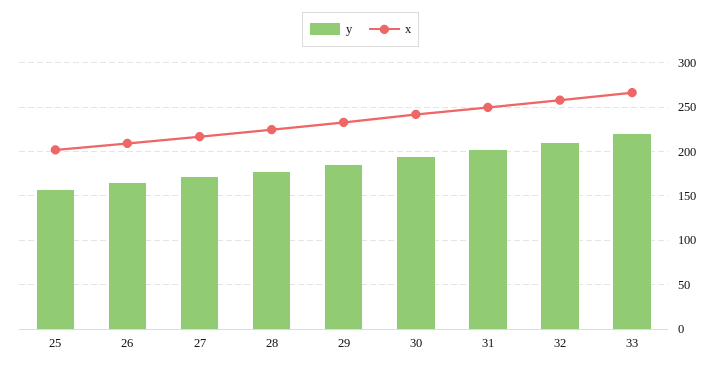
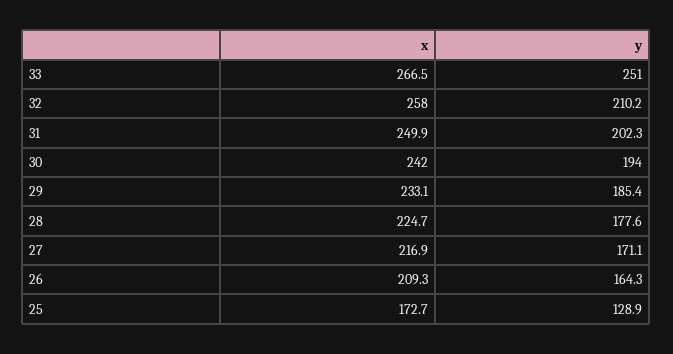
  {
    "y": {
-     "25": 160,
+     "25": 128.9,
      "26": 164.3,
      "27": 171.1,
      "28": 177.6,
      "29": 185.4,
      "30": 194,
      "31": 202.3,
      "32": 210.2,
-     "33": 220
+     "33": 251
    },
    "x": {
-     "25": 200,
+     "25": 172.7,
      "26": 209.3,
      "27": 216.9,
      "28": 224.7,
      "29": 233.1,
      "30": 242,
      "31": 249.9,
      "32": 258,
      "33": 266.5
    }
  }

